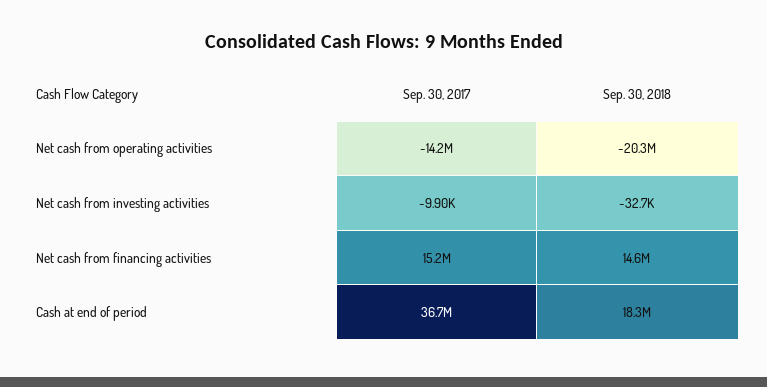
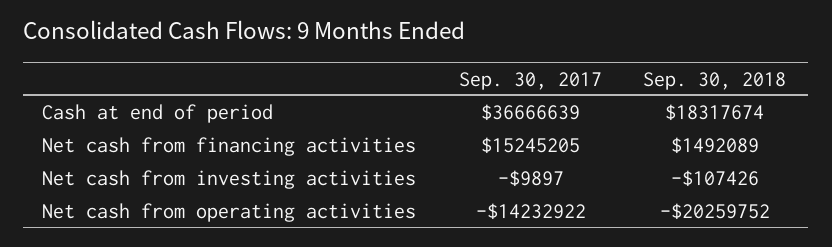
  {
    "Sep. 30, 2017": {
      "Net cash from operating activities": -14232922,
      "Net cash from investing activities": -9897,
      "Net cash from financing activities": 15245205,
      "Cash at end of period": 36666639
    },
    "Sep. 30, 2018": {
      "Net cash from operating activities": -20259752,
-     "Net cash from investing activities": -32700,
+     "Net cash from investing activities": -107426,
-     "Net cash from financing activities": 14600000,
+     "Net cash from financing activities": 1492089,
      "Cash at end of period": 18317674
    }
  }

